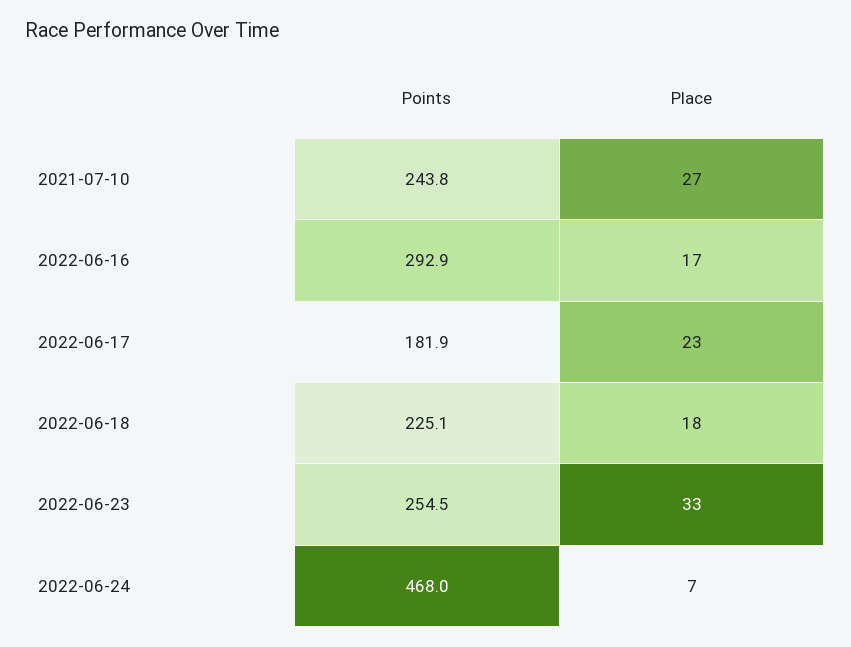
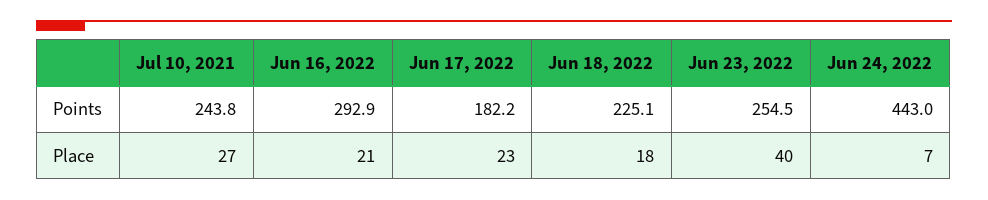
  {
    "Points": {
      "2021-07-10": 243.8,
      "2022-06-16": 292.9,
-     "2022-06-17": 181.9,
+     "2022-06-17": 182.2,
      "2022-06-18": 225.1,
      "2022-06-23": 254.5,
-     "2022-06-24": 468
+     "2022-06-24": 443
    },
    "Place": {
      "2021-07-10": 27,
-     "2022-06-16": 17,
+     "2022-06-16": 21,
      "2022-06-17": 23,
      "2022-06-18": 18,
-     "2022-06-23": 33,
+     "2022-06-23": 40,
      "2022-06-24": 7
    }
  }

